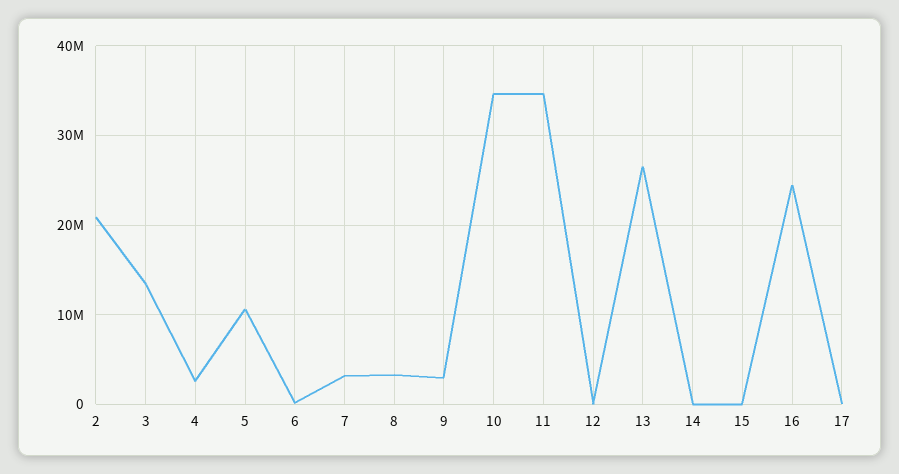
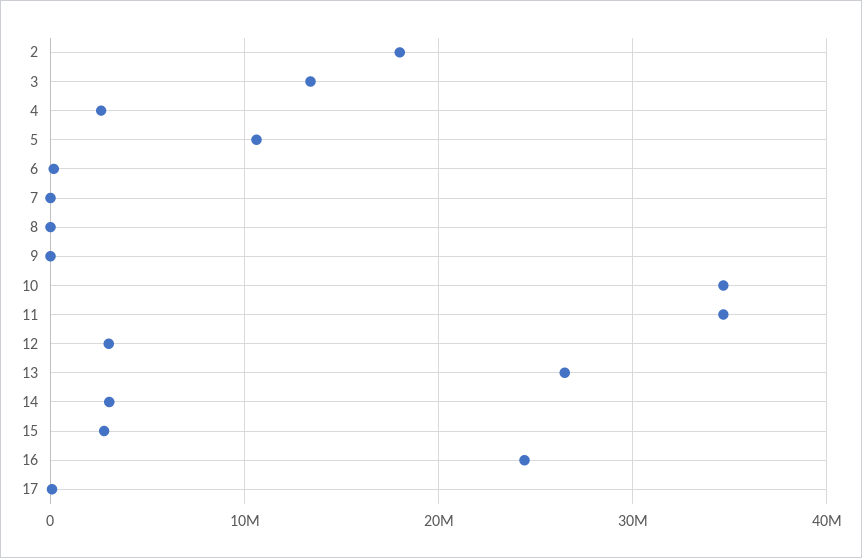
  {
-   "2": 21000000,
+   "2": 18000000,
    "3": 13000000,
    "4": 3000000,
    "5": 11000000,
    "6": 0,
-   "7": 3000000,
+   "7": 0,
-   "8": 3000000,
+   "8": 0,
-   "9": 3000000,
+   "9": 0,
    "10": 35000000,
    "11": 35000000,
-   "12": 0,
+   "12": 3000000,
    "13": 27000000,
-   "14": 0,
+   "14": 3000000,
-   "15": 0,
+   "15": 3000000,
    "16": 24000000,
    "17": 0
  }

